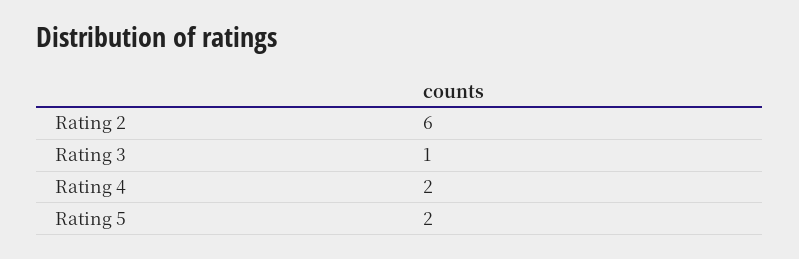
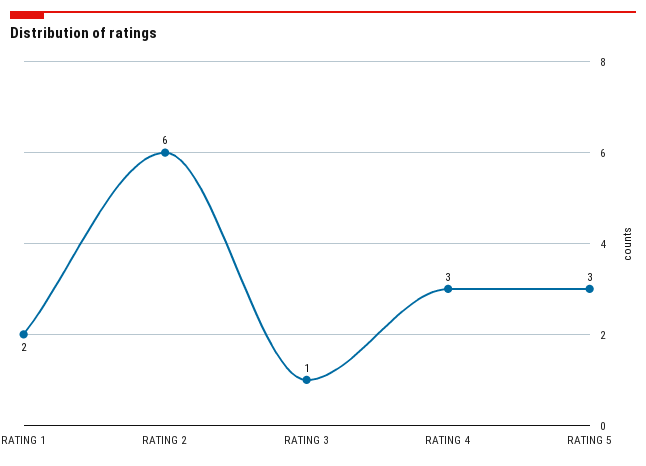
  {
    "Rating 2": 6,
    "Rating 3": 1,
-   "Rating 4": 2,
+   "Rating 4": 3,
-   "Rating 5": 2
+   "Rating 5": 3,
+   "RATING 1": 2
  }

